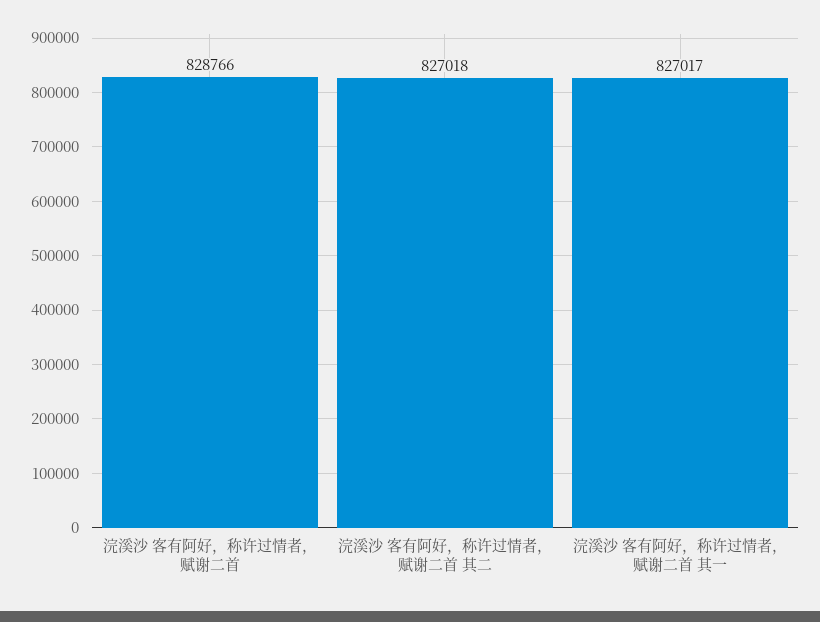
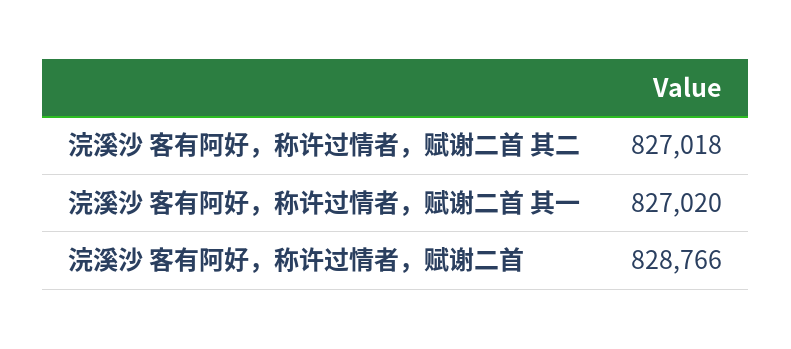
  {
    "浣溪沙 客有阿好，称许过情者，赋谢二首": 828766,
    "浣溪沙 客有阿好，称许过情者，赋谢二首 其二": 827018,
-   "浣溪沙 客有阿好，称许过情者，赋谢二首 其一": 827017
+   "浣溪沙 客有阿好，称许过情者，赋谢二首 其一": 827020
  }

